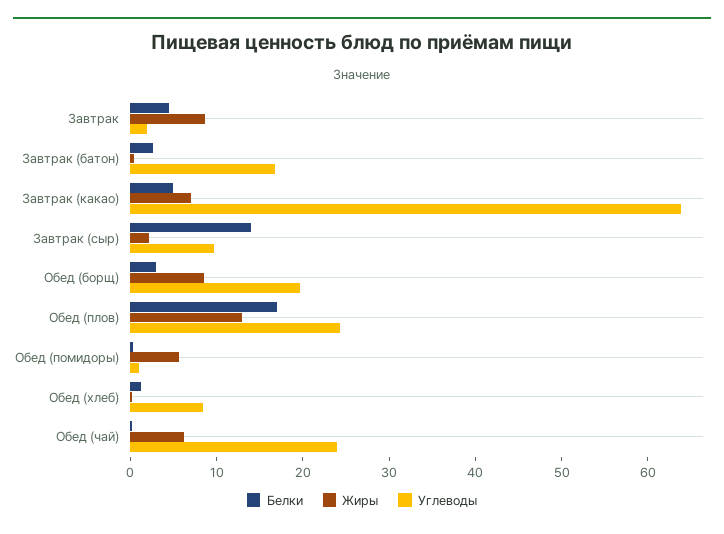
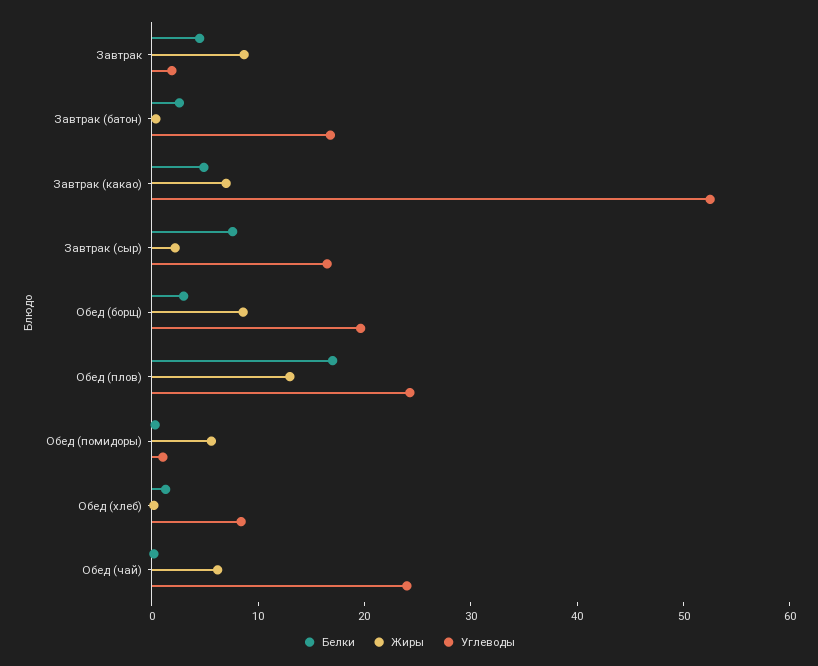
  {
    "Белки": {
      "Завтрак": 4,
      "Завтрак (батон)": 2,
      "Завтрак (какао)": 4,
-     "Завтрак (сыр)": 14,
+     "Завтрак (сыр)": 8,
      "Обед (борщ)": 4,
      "Обед (плов)": 18,
      "Обед (помидоры)": 0,
      "Обед (хлеб)": 2,
      "Обед (чай)": 0
    },
    "Жиры": {
      "Завтрак": 8,
      "Завтрак (батон)": 0,
      "Завтрак (какао)": 8,
      "Завтрак (сыр)": 2,
      "Обед (борщ)": 8,
      "Обед (плов)": 14,
      "Обед (помидоры)": 6,
      "Обед (хлеб)": 0,
      "Обед (чай)": 6
    },
    "Углеводы": {
      "Завтрак": 2,
      "Завтрак (батон)": 16,
-     "Завтрак (какао)": 64,
+     "Завтрак (какао)": 52,
-     "Завтрак (сыр)": 10,
+     "Завтрак (сыр)": 16,
      "Обед (борщ)": 20,
      "Обед (плов)": 24,
      "Обед (помидоры)": 2,
      "Обед (хлеб)": 8,
      "Обед (чай)": 24
    }
  }

